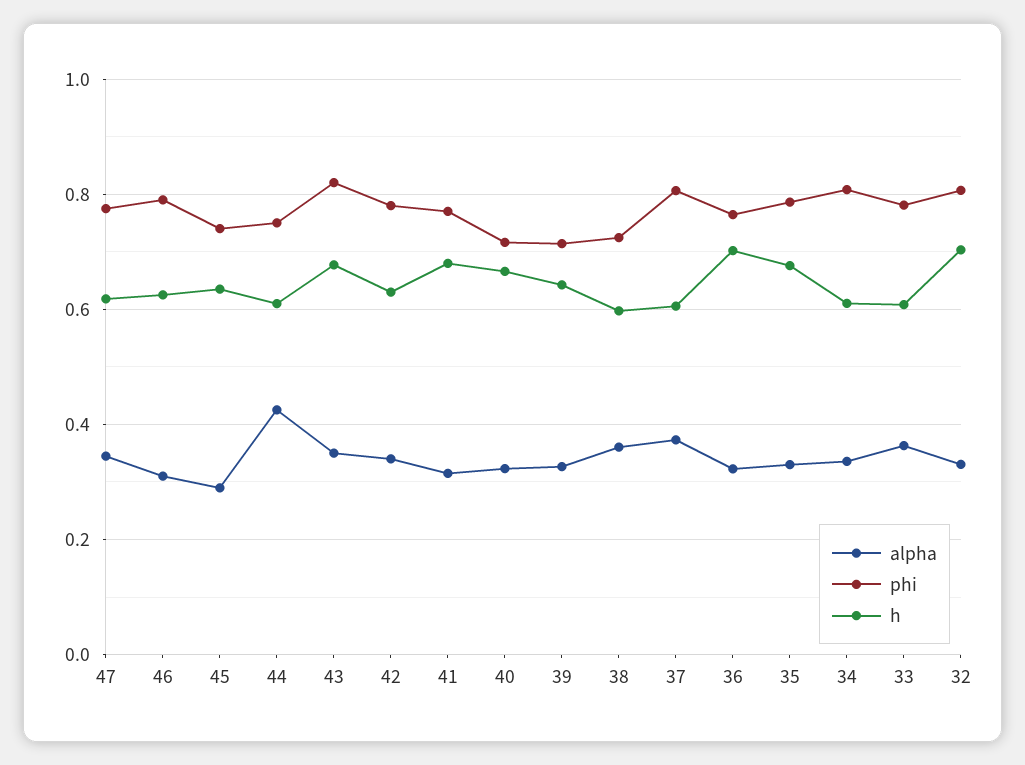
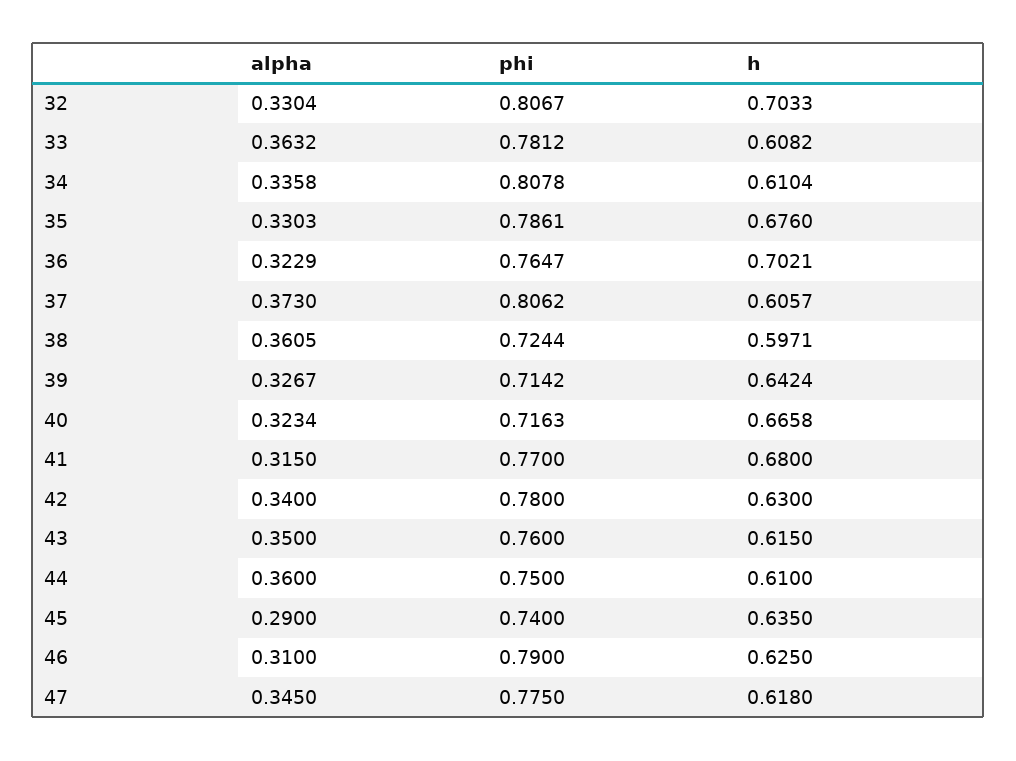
  {
    "alpha": {
      "47": 0.345,
      "46": 0.31,
      "45": 0.29,
-     "44": 0.42,
+     "44": 0.36,
      "43": 0.35,
      "42": 0.34,
      "41": 0.315,
      "40": 0.3234,
      "39": 0.3267,
      "38": 0.3605,
      "37": 0.373,
      "36": 0.3229,
      "35": 0.3303,
      "34": 0.3358,
      "33": 0.3632,
      "32": 0.3304
    },
    "phi": {
      "47": 0.775,
      "46": 0.79,
      "45": 0.74,
      "44": 0.75,
-     "43": 0.82,
+     "43": 0.76,
      "42": 0.78,
      "41": 0.77,
      "40": 0.7163,
      "39": 0.7142,
      "38": 0.7244,
      "37": 0.8062,
      "36": 0.7647,
      "35": 0.7861,
      "34": 0.8078,
      "33": 0.7812,
      "32": 0.8067
    },
    "h": {
      "47": 0.618,
      "46": 0.625,
      "45": 0.635,
      "44": 0.61,
-     "43": 0.68,
+     "43": 0.615,
      "42": 0.63,
      "41": 0.68,
      "40": 0.6658,
      "39": 0.6424,
      "38": 0.5971,
      "37": 0.6057,
      "36": 0.7021,
      "35": 0.676,
      "34": 0.6104,
      "33": 0.6082,
      "32": 0.7033
    }
  }

